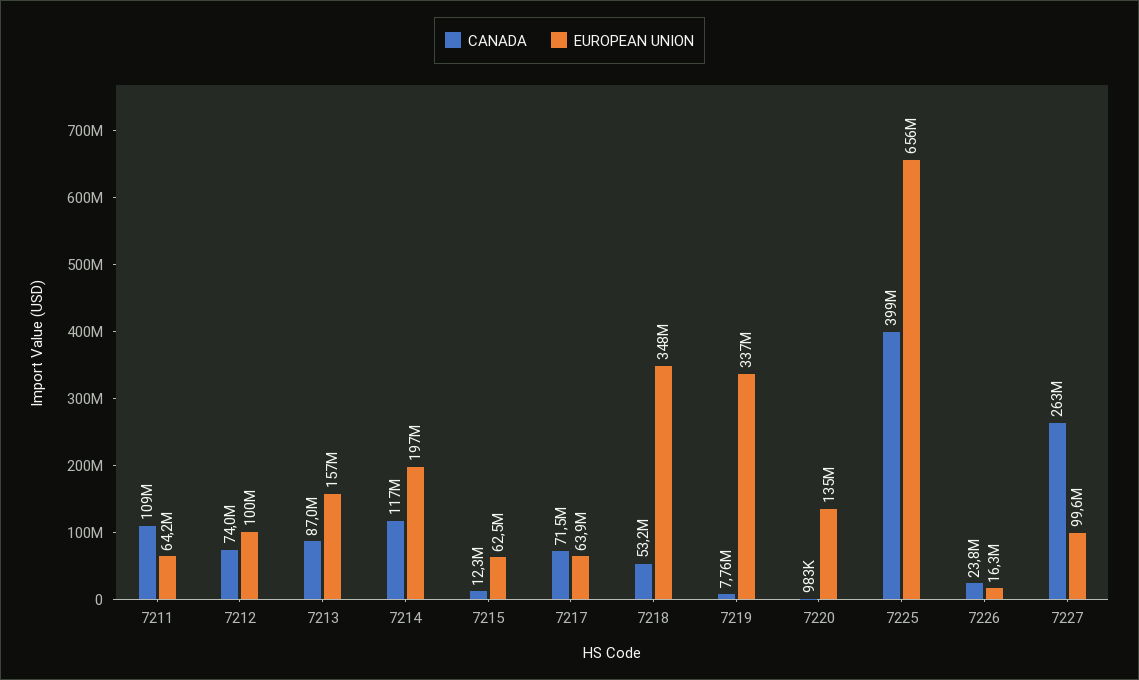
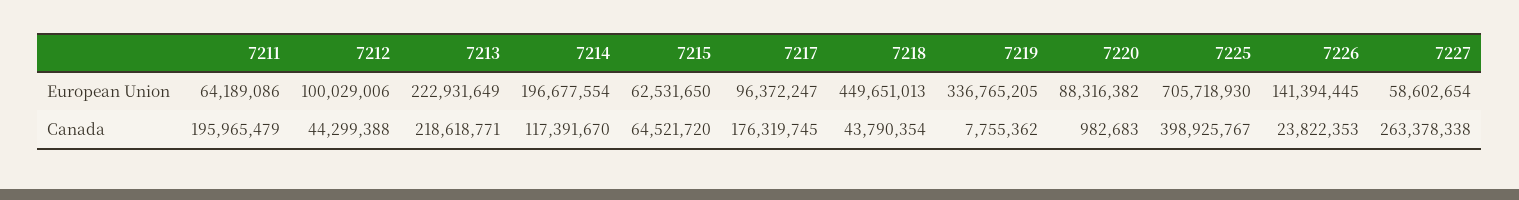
  {
    "CANADA": {
-     "7211": 109000000,
+     "7211": 195965479,
-     "7212": 74000000,
+     "7212": 44299388,
-     "7213": 87000000,
+     "7213": 218618771,
      "7214": 117391670,
-     "7215": 12300000,
+     "7215": 64521720,
-     "7217": 71500000,
+     "7217": 176319745,
-     "7218": 53200000,
+     "7218": 43790354,
      "7219": 7755362,
      "7220": 982683,
      "7225": 398925767,
      "7226": 23822353,
      "7227": 263378338
    },
    "EUROPEAN UNION": {
      "7211": 64189086,
      "7212": 100029006,
-     "7213": 157000000,
+     "7213": 222931649,
      "7214": 196677554,
      "7215": 62531650,
-     "7217": 63900000,
+     "7217": 96372247,
-     "7218": 348000000,
+     "7218": 449651013,
      "7219": 336765205,
-     "7220": 135000000,
+     "7220": 88316382,
-     "7225": 656000000,
+     "7225": 705718930,
-     "7226": 16300000,
+     "7226": 141394445,
-     "7227": 99600000
+     "7227": 58602654
    }
  }

